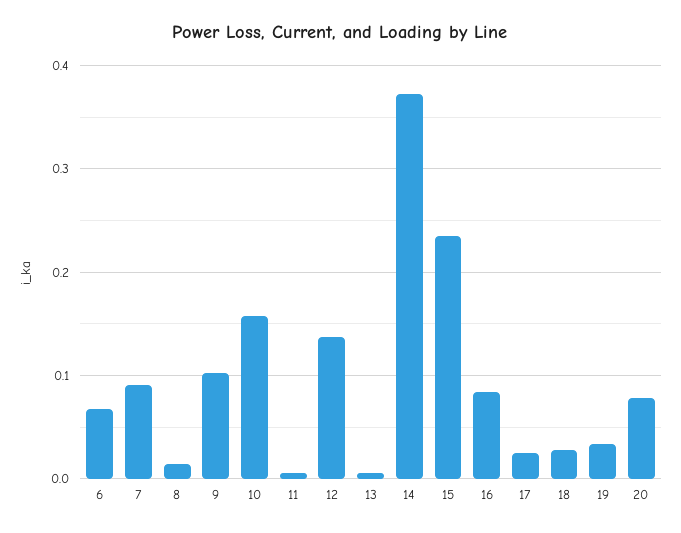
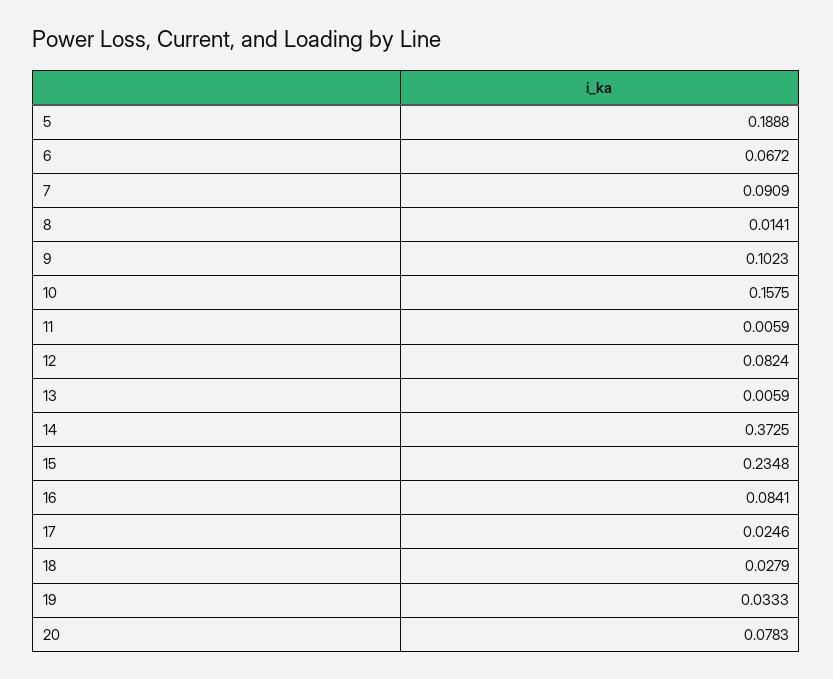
  {
    "6": 0.0672,
    "7": 0.0909,
    "8": 0.0141,
    "9": 0.1023,
    "10": 0.1575,
    "11": 0.0059,
-   "12": 0.14,
+   "12": 0.0824,
    "13": 0.0059,
    "14": 0.3725,
    "15": 0.2348,
    "16": 0.0841,
    "17": 0.0246,
    "18": 0.0279,
    "19": 0.0333,
-   "20": 0.0783
+   "20": 0.0783,
+   "5": 0.1888
  }

